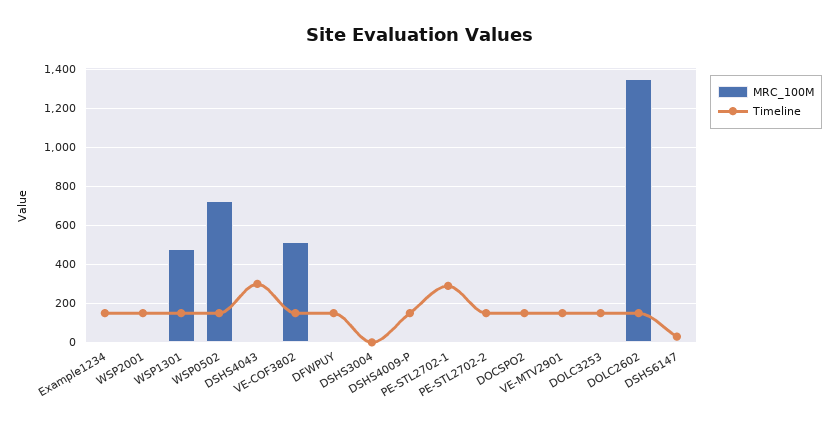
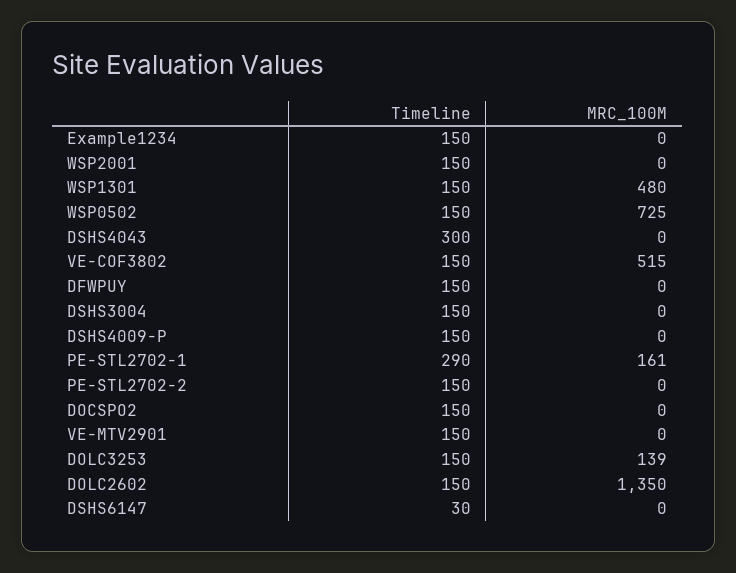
  {
    "MRC_100M": {
      "Example1234": 0,
      "WSP2001": 0,
      "WSP1301": 480,
      "WSP0502": 725,
      "DSHS4043": 0,
      "VE-COF3802": 515,
      "DFWPUY": 0,
      "DSHS3004": 0,
      "DSHS4009-P": 0,
-     "PE-STL2702-1": 0,
+     "PE-STL2702-1": 161,
      "PE-STL2702-2": 0,
      "DOCSPO2": 0,
      "VE-MTV2901": 0,
-     "DOLC3253": 0,
+     "DOLC3253": 139,
      "DOLC2602": 1350,
      "DSHS6147": 0
    },
    "Timeline": {
      "Example1234": 150,
      "WSP2001": 150,
      "WSP1301": 150,
      "WSP0502": 150,
      "DSHS4043": 300,
      "VE-COF3802": 150,
      "DFWPUY": 150,
-     "DSHS3004": 0,
+     "DSHS3004": 150,
      "DSHS4009-P": 150,
      "PE-STL2702-1": 290,
      "PE-STL2702-2": 150,
      "DOCSPO2": 150,
      "VE-MTV2901": 150,
      "DOLC3253": 150,
      "DOLC2602": 150,
      "DSHS6147": 30
    }
  }

